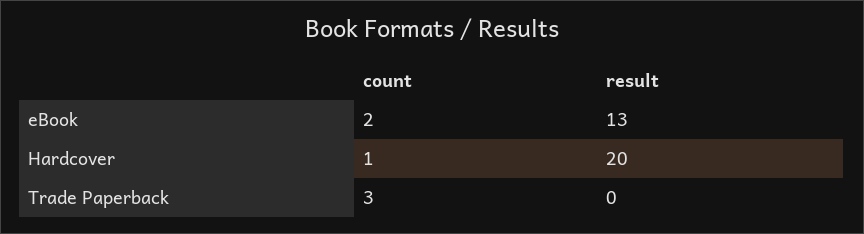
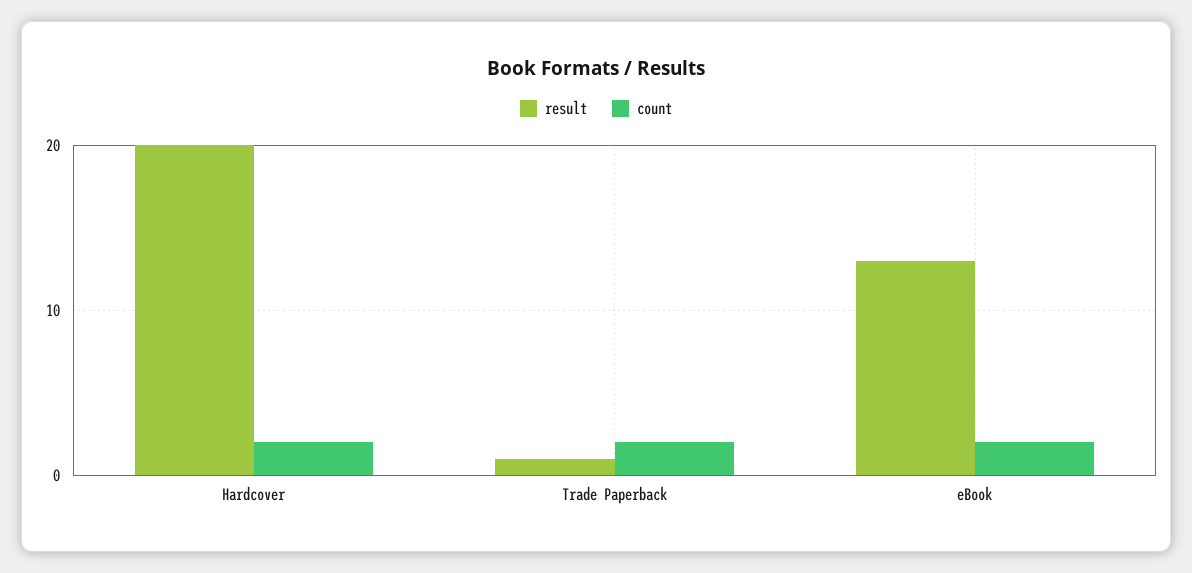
  {
    "count": {
      "eBook": 2,
-     "Hardcover": 1,
+     "Hardcover": 2,
-     "Trade Paperback": 3
+     "Trade Paperback": 2
    },
    "result": {
      "eBook": 13,
      "Hardcover": 20,
-     "Trade Paperback": 0
+     "Trade Paperback": 1
    }
  }

